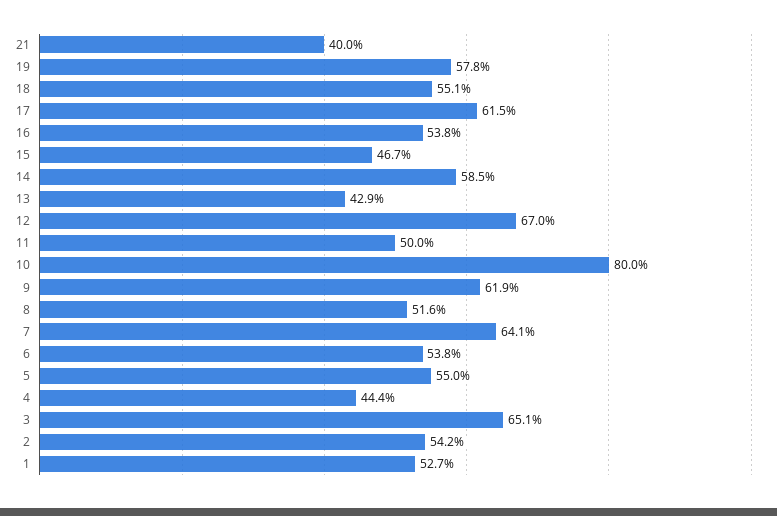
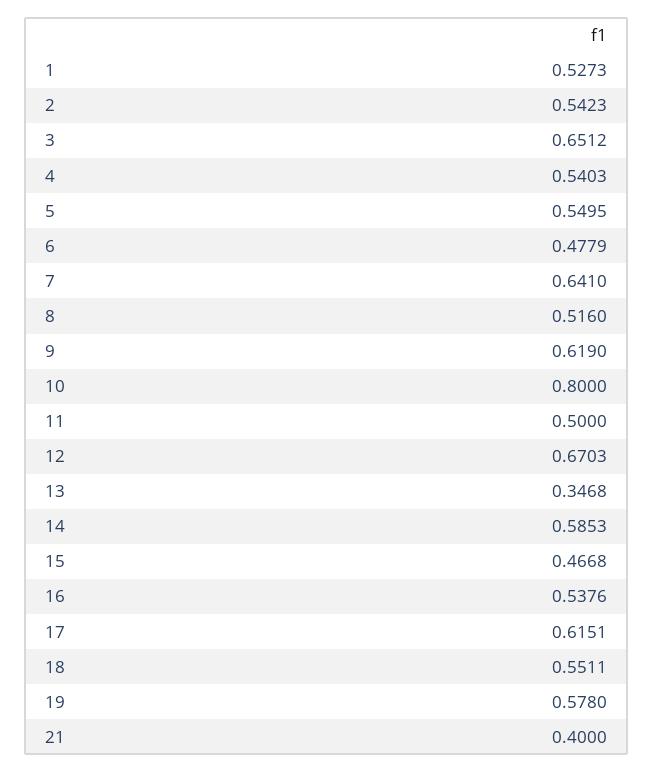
  {
    "21": 0.4,
    "19": 0.578,
    "18": 0.5511,
    "17": 0.6151,
    "16": 0.5376,
    "15": 0.4668,
    "14": 0.5853,
-   "13": 0.429,
+   "13": 0.3468,
    "12": 0.6703,
    "11": 0.5,
    "10": 0.8,
    "9": 0.619,
    "8": 0.516,
    "7": 0.641,
-   "6": 0.538,
+   "6": 0.4779,
    "5": 0.5495,
-   "4": 0.444,
+   "4": 0.5403,
    "3": 0.6512,
    "2": 0.5423,
    "1": 0.5273
  }

